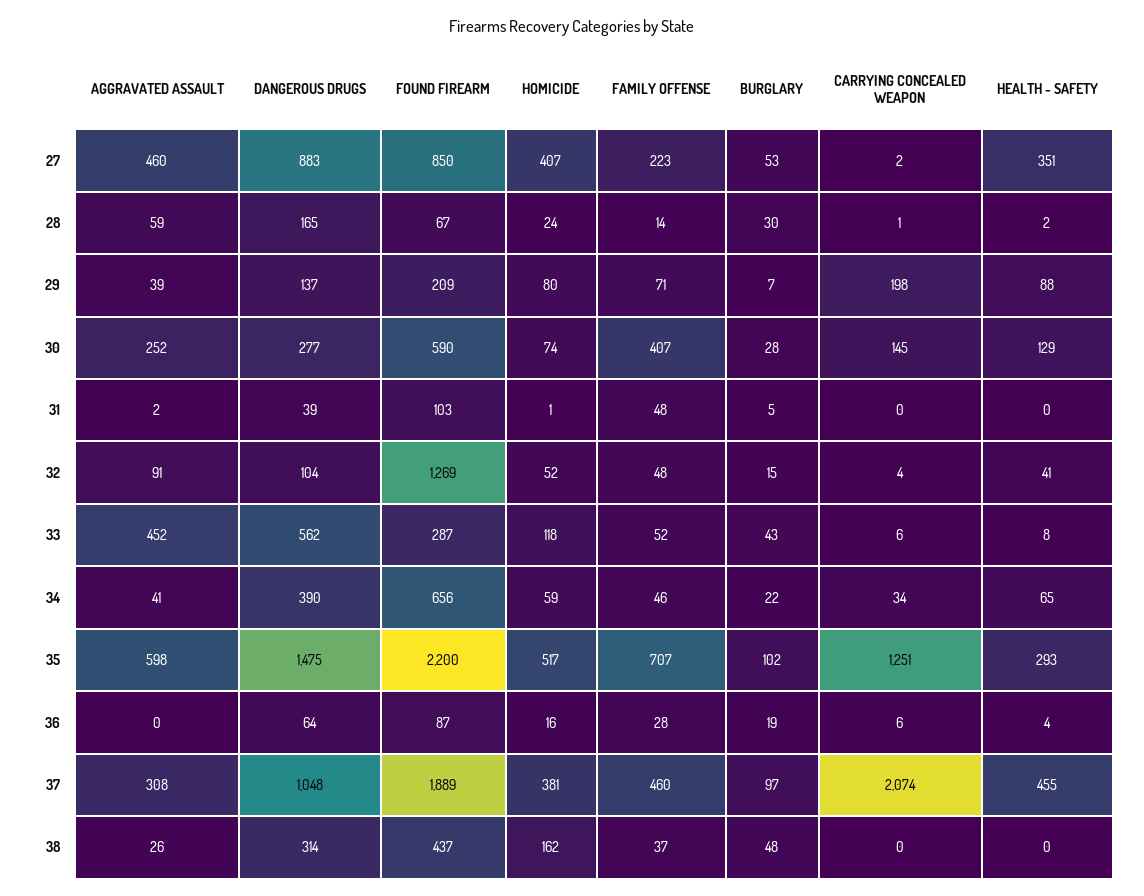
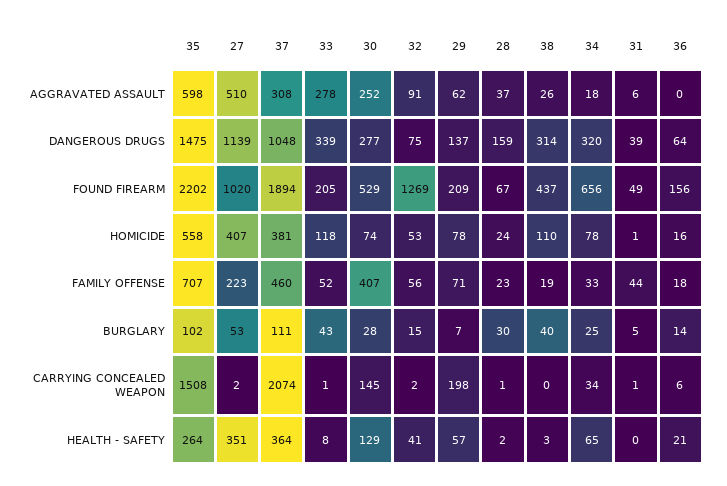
  {
    "AGGRAVATED ASSAULT": {
-     "27": 460,
+     "27": 510,
-     "28": 59,
+     "28": 37,
-     "29": 39,
+     "29": 62,
      "30": 252,
-     "31": 2,
+     "31": 6,
      "32": 91,
-     "33": 452,
+     "33": 278,
-     "34": 41,
+     "34": 18,
      "35": 598,
      "36": 0,
      "37": 308,
      "38": 26
    },
    "DANGEROUS DRUGS": {
-     "27": 883,
+     "27": 1139,
-     "28": 165,
+     "28": 159,
      "29": 137,
      "30": 277,
      "31": 39,
-     "32": 104,
+     "32": 75,
-     "33": 562,
+     "33": 339,
-     "34": 390,
+     "34": 320,
      "35": 1475,
      "36": 64,
      "37": 1048,
      "38": 314
    },
    "FOUND FIREARM": {
-     "27": 850,
+     "27": 1020,
      "28": 67,
      "29": 209,
-     "30": 590,
+     "30": 529,
-     "31": 103,
+     "31": 49,
      "32": 1269,
-     "33": 287,
+     "33": 205,
      "34": 656,
-     "35": 2200,
+     "35": 2202,
-     "36": 87,
+     "36": 156,
-     "37": 1889,
+     "37": 1894,
      "38": 437
    },
    "HOMICIDE": {
      "27": 407,
      "28": 24,
-     "29": 80,
+     "29": 78,
      "30": 74,
      "31": 1,
-     "32": 52,
+     "32": 53,
      "33": 118,
-     "34": 59,
+     "34": 78,
-     "35": 517,
+     "35": 558,
      "36": 16,
      "37": 381,
-     "38": 162
+     "38": 110
    },
    "FAMILY OFFENSE": {
      "27": 223,
-     "28": 14,
+     "28": 23,
      "29": 71,
      "30": 407,
-     "31": 48,
+     "31": 44,
-     "32": 48,
+     "32": 56,
      "33": 52,
-     "34": 46,
+     "34": 33,
      "35": 707,
-     "36": 28,
+     "36": 18,
      "37": 460,
-     "38": 37
+     "38": 19
    },
    "BURGLARY": {
      "27": 53,
      "28": 30,
      "29": 7,
      "30": 28,
      "31": 5,
      "32": 15,
      "33": 43,
-     "34": 22,
+     "34": 25,
      "35": 102,
-     "36": 19,
+     "36": 14,
-     "37": 97,
+     "37": 111,
-     "38": 48
+     "38": 40
    },
    "CARRYING CONCEALED WEAPON": {
      "27": 2,
      "28": 1,
      "29": 198,
      "30": 145,
-     "31": 0,
+     "31": 1,
-     "32": 4,
+     "32": 2,
-     "33": 6,
+     "33": 1,
      "34": 34,
-     "35": 1251,
+     "35": 1508,
      "36": 6,
      "37": 2074,
      "38": 0
    },
    "HEALTH - SAFETY": {
      "27": 351,
      "28": 2,
-     "29": 88,
+     "29": 57,
      "30": 129,
      "31": 0,
      "32": 41,
      "33": 8,
      "34": 65,
-     "35": 293,
+     "35": 264,
-     "36": 4,
+     "36": 21,
-     "37": 455,
+     "37": 364,
-     "38": 0
+     "38": 3
    }
  }

